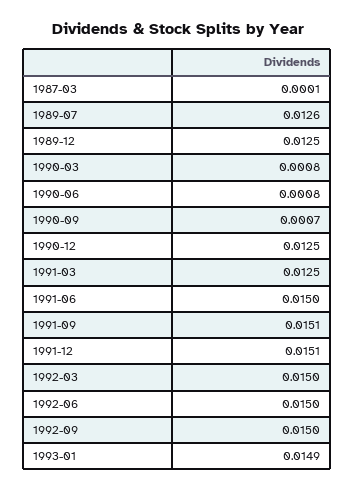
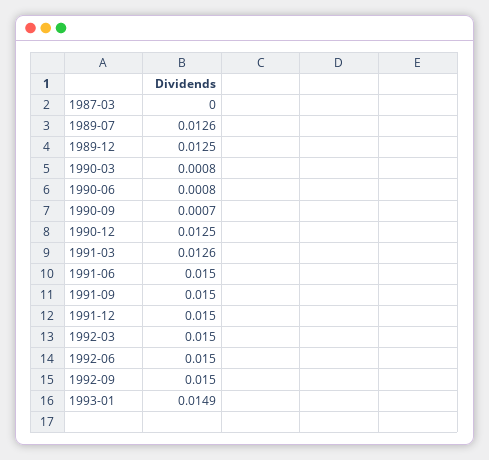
  {
-   "1987-03": 0.0001,
+   "1987-03": 0,
    "1989-07": 0.0126,
    "1989-12": 0.0125,
    "1990-03": 0.0008,
    "1990-06": 0.0008,
    "1990-09": 0.0007,
    "1990-12": 0.0125,
-   "1991-03": 0.0125,
+   "1991-03": 0.0126,
    "1991-06": 0.015,
-   "1991-09": 0.0151,
+   "1991-09": 0.015,
-   "1991-12": 0.0151,
+   "1991-12": 0.015,
    "1992-03": 0.015,
    "1992-06": 0.015,
    "1992-09": 0.015,
    "1993-01": 0.0149
  }

